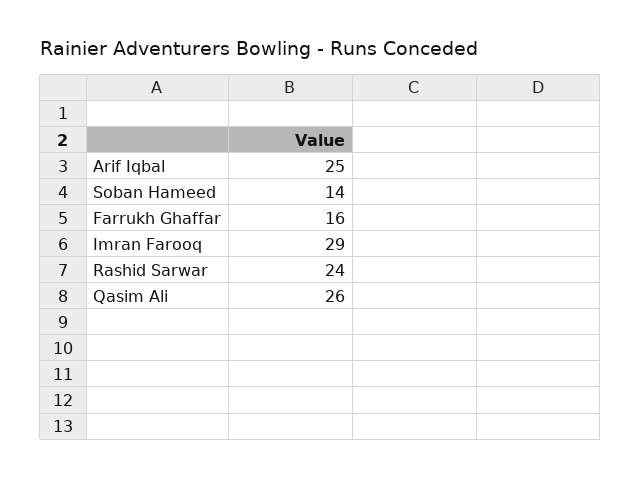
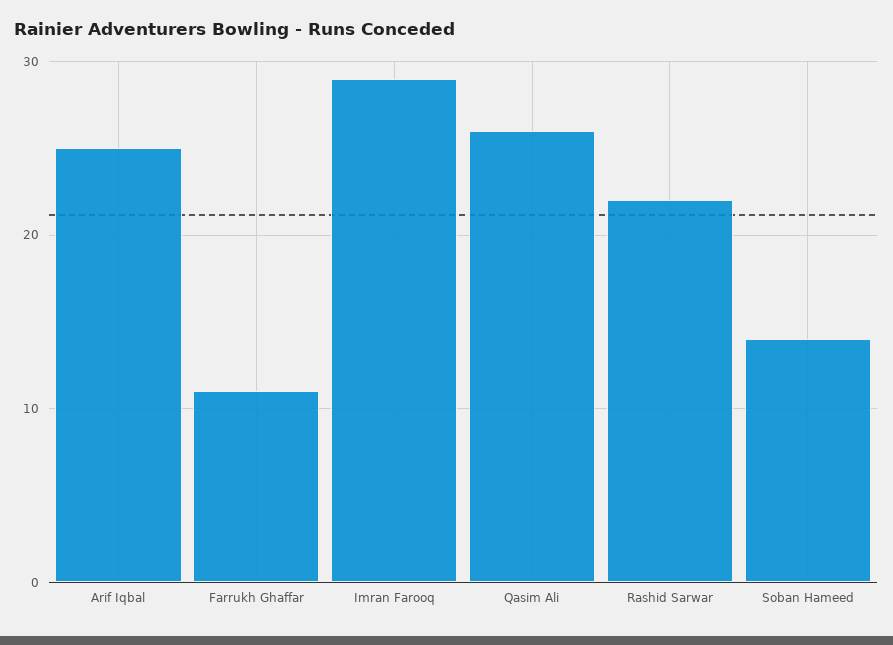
  {
    "Arif Iqbal": 25,
    "Soban Hameed": 14,
-   "Farrukh Ghaffar": 16,
+   "Farrukh Ghaffar": 11,
    "Imran Farooq": 29,
-   "Rashid Sarwar": 24,
+   "Rashid Sarwar": 22,
    "Qasim Ali": 26
  }

